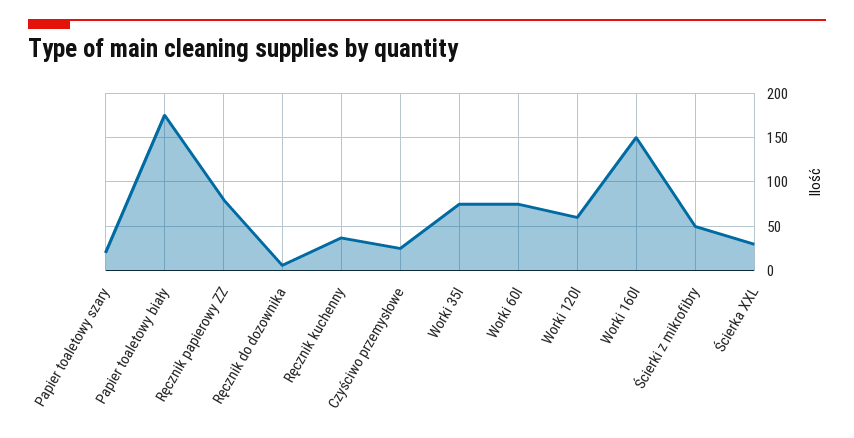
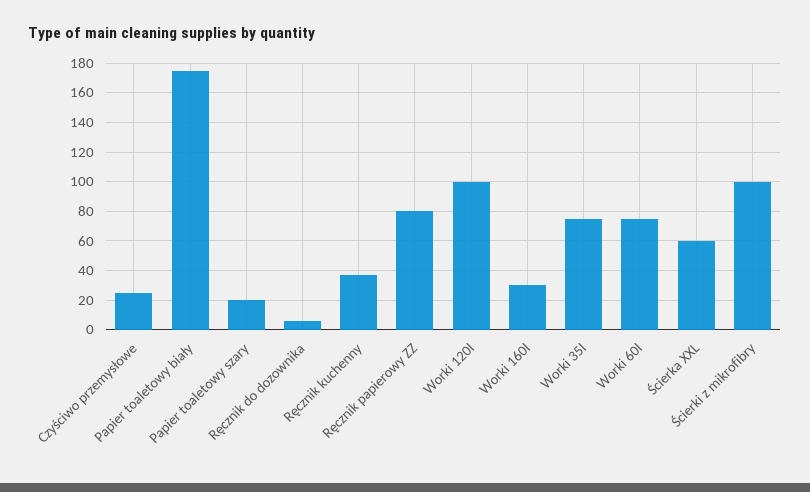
  {
    "Papier toaletowy szary": 20,
    "Papier toaletowy biały": 175,
    "Ręcznik papierowy ZZ": 80,
    "Ręcznik do dozownika": 5,
    "Ręcznik kuchenny": 35,
    "Czyściwo przemysłowe": 25,
    "Worki 35l": 75,
    "Worki 60l": 75,
-   "Worki 120l": 60,
+   "Worki 120l": 100,
-   "Worki 160l": 150,
+   "Worki 160l": 30,
-   "Ścierki z mikrofibry": 50,
+   "Ścierki z mikrofibry": 100,
-   "Ścierka XXL": 30
+   "Ścierka XXL": 60
  }

